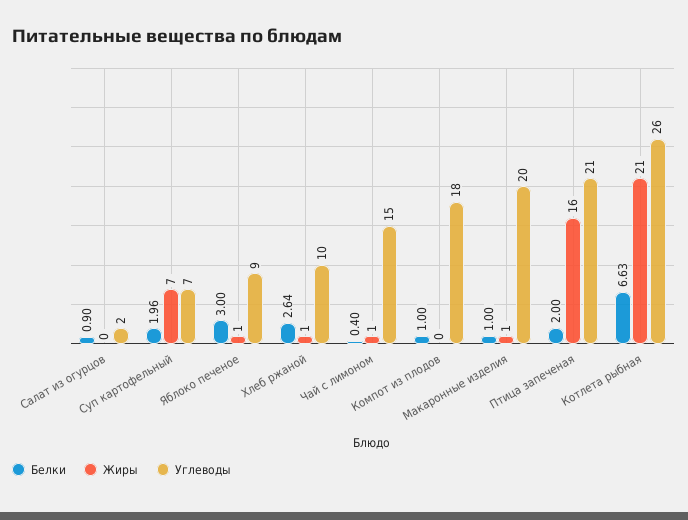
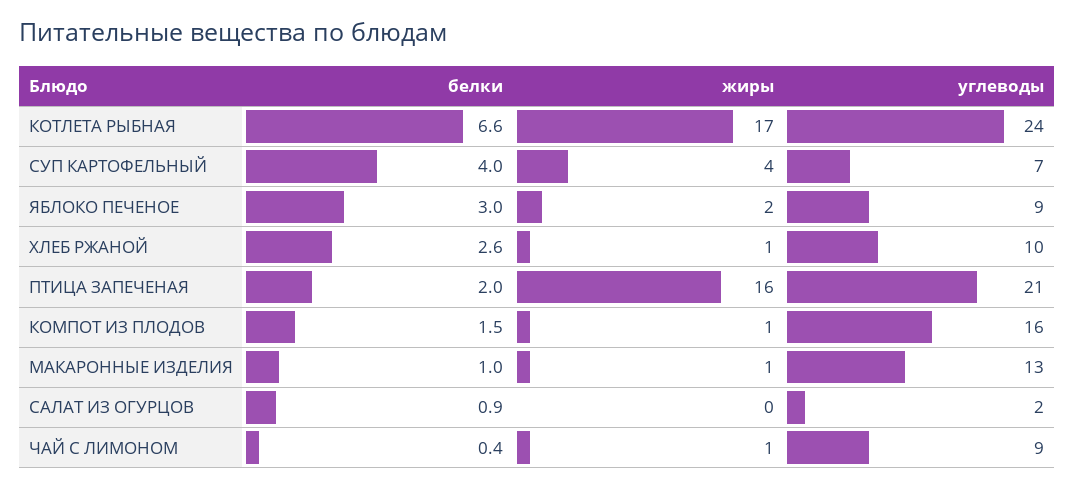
  {
    "Белки": {
      "Салат из огурцов": 0.9,
-     "Суп картофельный": 1.96,
+     "Суп картофельный": 4,
      "Яблоко печеное": 3,
      "Хлеб ржаной": 2.64,
      "Чай с лимоном": 0.4,
-     "Компот из плодов": 1,
+     "Компот из плодов": 1.5,
      "Макаронные изделия": 1,
      "Птица запеченая": 2,
      "Котлета рыбная": 6.63
    },
    "Жиры": {
      "Салат из огурцов": 0,
-     "Суп картофельный": 7,
+     "Суп картофельный": 4,
-     "Яблоко печеное": 1,
+     "Яблоко печеное": 2,
      "Хлеб ржаной": 1,
      "Чай с лимоном": 1,
-     "Компот из плодов": 0,
+     "Компот из плодов": 1,
      "Макаронные изделия": 1,
      "Птица запеченая": 16,
-     "Котлета рыбная": 21
+     "Котлета рыбная": 17
    },
    "Углеводы": {
      "Салат из огурцов": 2,
      "Суп картофельный": 7,
      "Яблоко печеное": 9,
      "Хлеб ржаной": 10,
-     "Чай с лимоном": 15,
+     "Чай с лимоном": 9,
-     "Компот из плодов": 18,
+     "Компот из плодов": 16,
-     "Макаронные изделия": 20,
+     "Макаронные изделия": 13,
      "Птица запеченая": 21,
-     "Котлета рыбная": 26
+     "Котлета рыбная": 24
    }
  }

